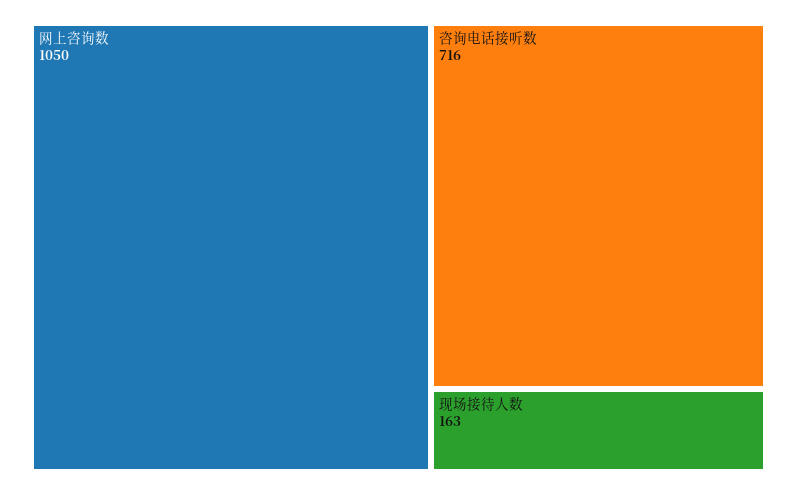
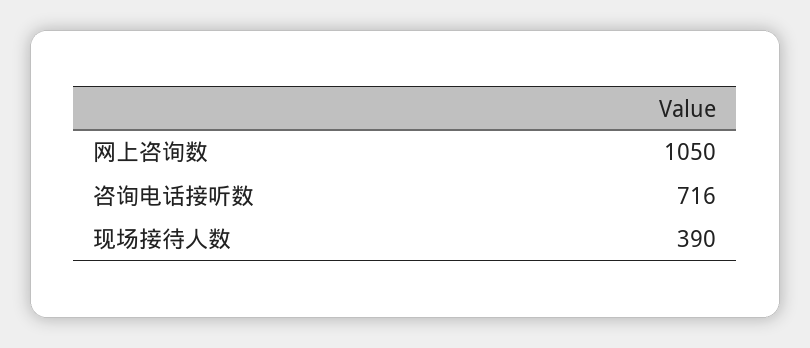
  {
    "网上咨询数": 1050,
    "咨询电话接听数": 716,
-   "现场接待人数": 163
+   "现场接待人数": 390
  }

